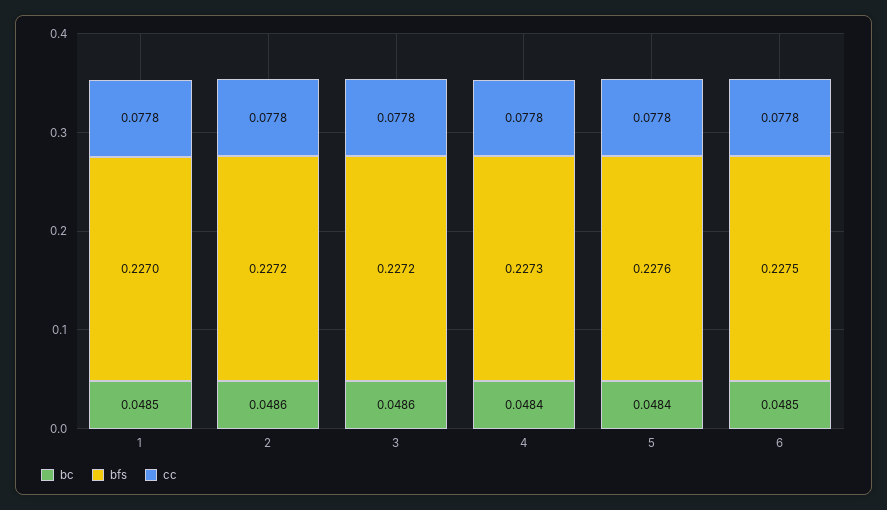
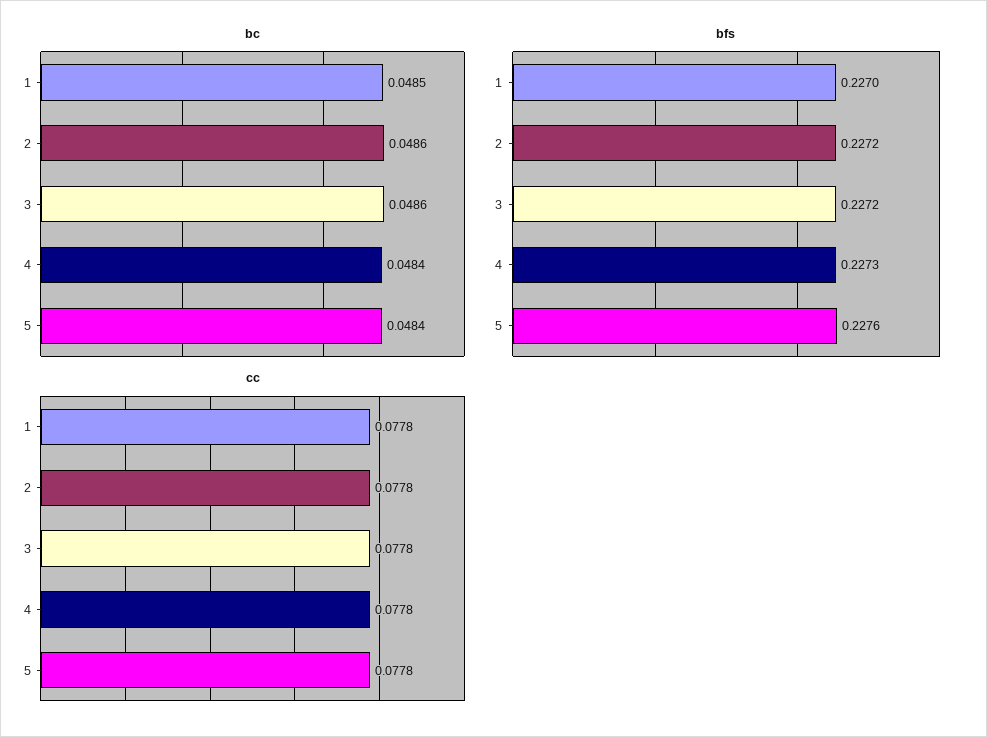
  {
    "bc": {
      "1": 0.0485,
      "2": 0.0486,
      "3": 0.0486,
      "4": 0.0484,
-     "5": 0.0484,
+     "5": 0.0484
-     "6": 0.0485
    },
    "bfs": {
      "1": 0.227,
      "2": 0.2272,
      "3": 0.2272,
      "4": 0.2273,
-     "5": 0.2276,
+     "5": 0.2276
-     "6": 0.2275
    },
    "cc": {
      "1": 0.0778,
      "2": 0.0778,
      "3": 0.0778,
      "4": 0.0778,
-     "5": 0.0778,
+     "5": 0.0778
-     "6": 0.0778
    }
  }

